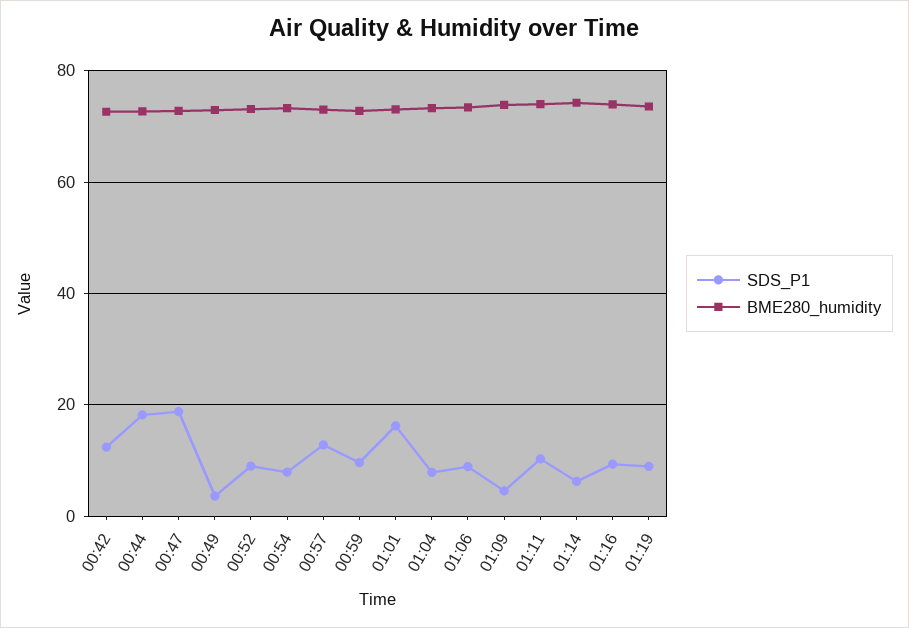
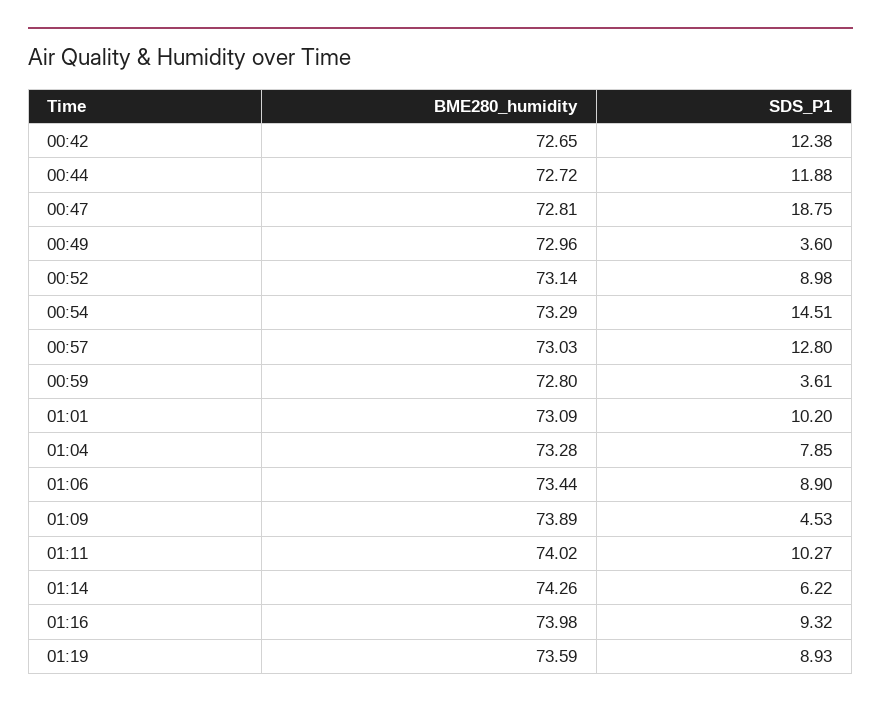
  {
    "SDS_P1": {
      "00:42": 12.38,
-     "00:44": 18,
+     "00:44": 11.88,
      "00:47": 18.75,
      "00:49": 3.6,
      "00:52": 8.98,
-     "00:54": 8,
+     "00:54": 14.51,
      "00:57": 12.8,
-     "00:59": 10,
+     "00:59": 3.61,
-     "01:01": 16,
+     "01:01": 10.2,
      "01:04": 7.85,
      "01:06": 8.9,
      "01:09": 4.53,
      "01:11": 10.27,
      "01:14": 6.22,
      "01:16": 9.32,
      "01:19": 8.93
    },
    "BME280_humidity": {
      "00:42": 72.65,
      "00:44": 72.72,
      "00:47": 72.81,
      "00:49": 72.96,
      "00:52": 73.14,
      "00:54": 73.29,
      "00:57": 73.03,
      "00:59": 72.8,
      "01:01": 73.09,
      "01:04": 73.28,
      "01:06": 73.44,
      "01:09": 73.89,
      "01:11": 74.02,
      "01:14": 74.26,
      "01:16": 73.98,
      "01:19": 73.59
    }
  }

